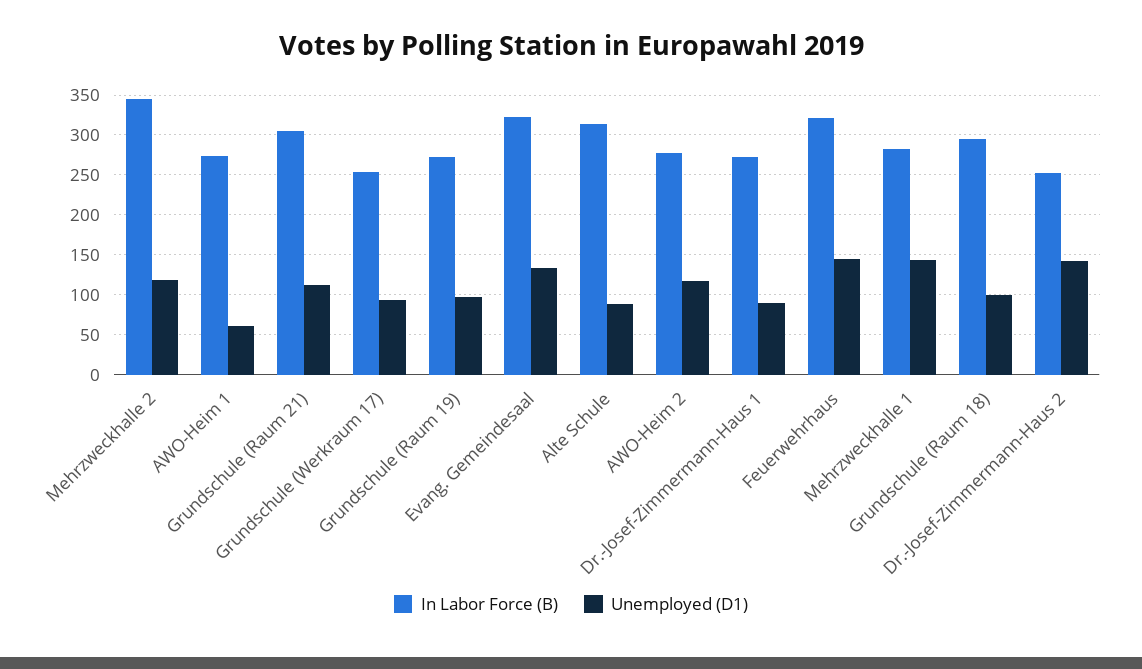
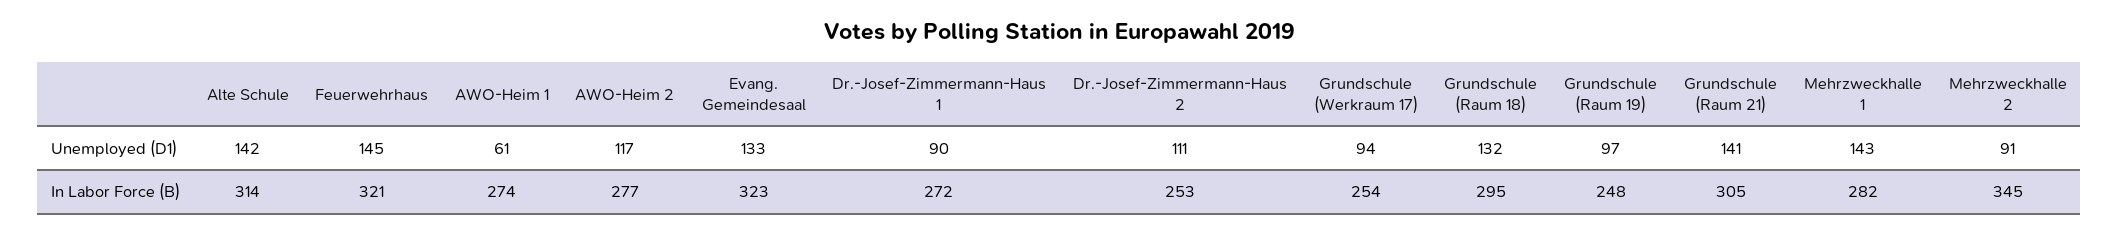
  {
    "In Labor Force (B)": {
      "Mehrzweckhalle 2": 345,
      "AWO-Heim 1": 274,
      "Grundschule (Raum 21)": 305,
      "Grundschule (Werkraum 17)": 254,
-     "Grundschule (Raum 19)": 270,
+     "Grundschule (Raum 19)": 248,
      "Evang. Gemeindesaal": 323,
      "Alte Schule": 314,
      "AWO-Heim 2": 277,
      "Dr.-Josef-Zimmermann-Haus 1": 272,
      "Feuerwehrhaus": 321,
      "Mehrzweckhalle 1": 282,
      "Grundschule (Raum 18)": 295,
      "Dr.-Josef-Zimmermann-Haus 2": 253
    },
    "Unemployed (D1)": {
-     "Mehrzweckhalle 2": 120,
+     "Mehrzweckhalle 2": 91,
      "AWO-Heim 1": 61,
-     "Grundschule (Raum 21)": 110,
+     "Grundschule (Raum 21)": 141,
      "Grundschule (Werkraum 17)": 94,
      "Grundschule (Raum 19)": 97,
      "Evang. Gemeindesaal": 133,
-     "Alte Schule": 90,
+     "Alte Schule": 142,
      "AWO-Heim 2": 117,
      "Dr.-Josef-Zimmermann-Haus 1": 90,
      "Feuerwehrhaus": 145,
      "Mehrzweckhalle 1": 143,
-     "Grundschule (Raum 18)": 100,
+     "Grundschule (Raum 18)": 132,
-     "Dr.-Josef-Zimmermann-Haus 2": 140
+     "Dr.-Josef-Zimmermann-Haus 2": 111
    }
  }

